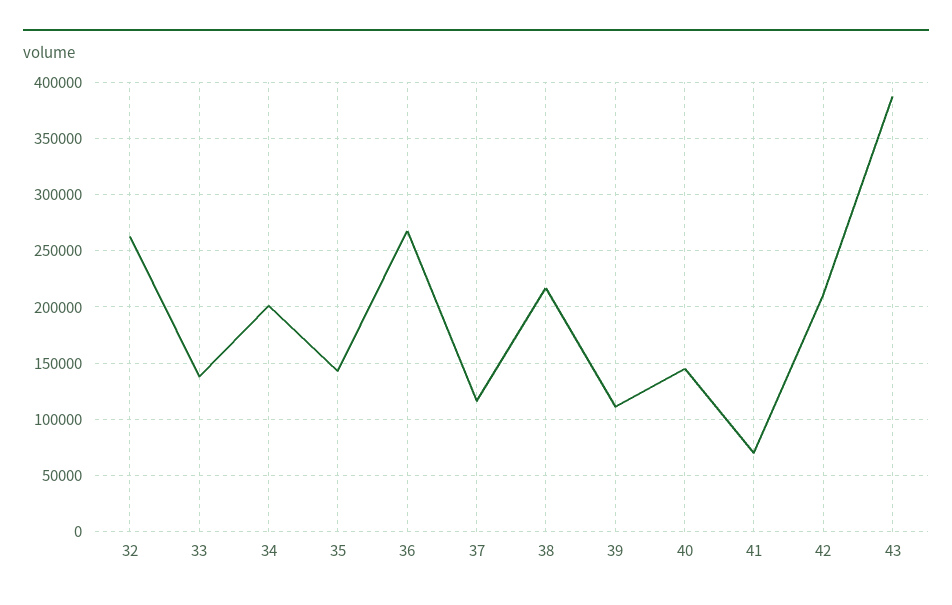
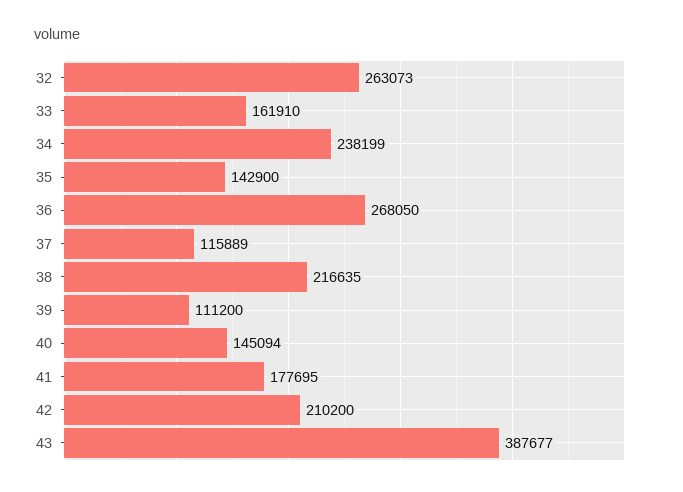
  {
    "32": 263073,
-   "33": 140000,
+   "33": 161910,
-   "34": 200000,
+   "34": 238199,
    "35": 142900,
    "36": 268050,
    "37": 115889,
    "38": 216635,
    "39": 111200,
    "40": 145094,
-   "41": 70000,
+   "41": 177695,
    "42": 210200,
    "43": 387677
  }

